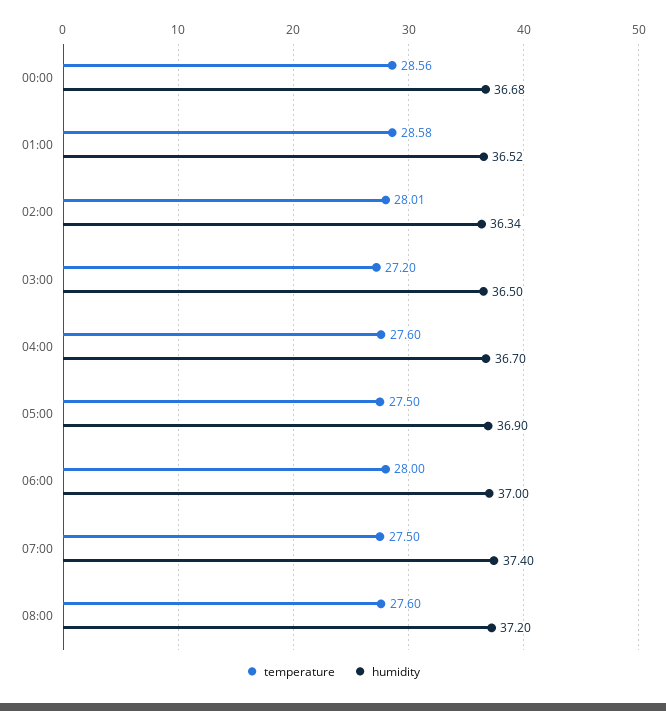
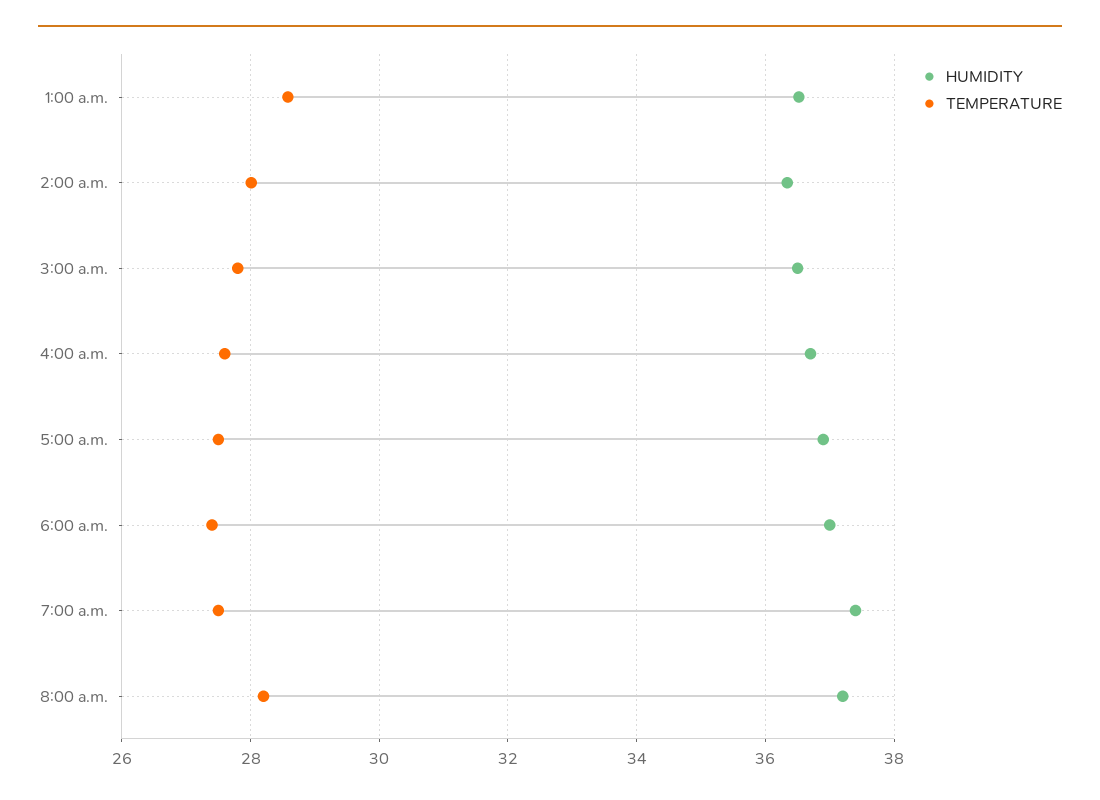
  {
    "temperature": {
-     "00:00": 28.56,
      "01:00": 28.58,
      "02:00": 28.01,
-     "03:00": 27.2,
+     "03:00": 27.8,
      "04:00": 27.6,
      "05:00": 27.5,
-     "06:00": 28,
+     "06:00": 27.4,
      "07:00": 27.5,
-     "08:00": 27.6
+     "08:00": 28.2
    },
    "humidity": {
-     "00:00": 36.68,
      "01:00": 36.52,
      "02:00": 36.34,
      "03:00": 36.5,
      "04:00": 36.7,
      "05:00": 36.9,
      "06:00": 37,
      "07:00": 37.4,
      "08:00": 37.2
    }
  }

